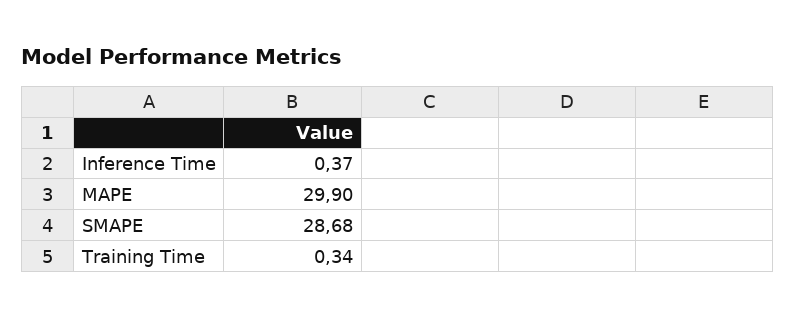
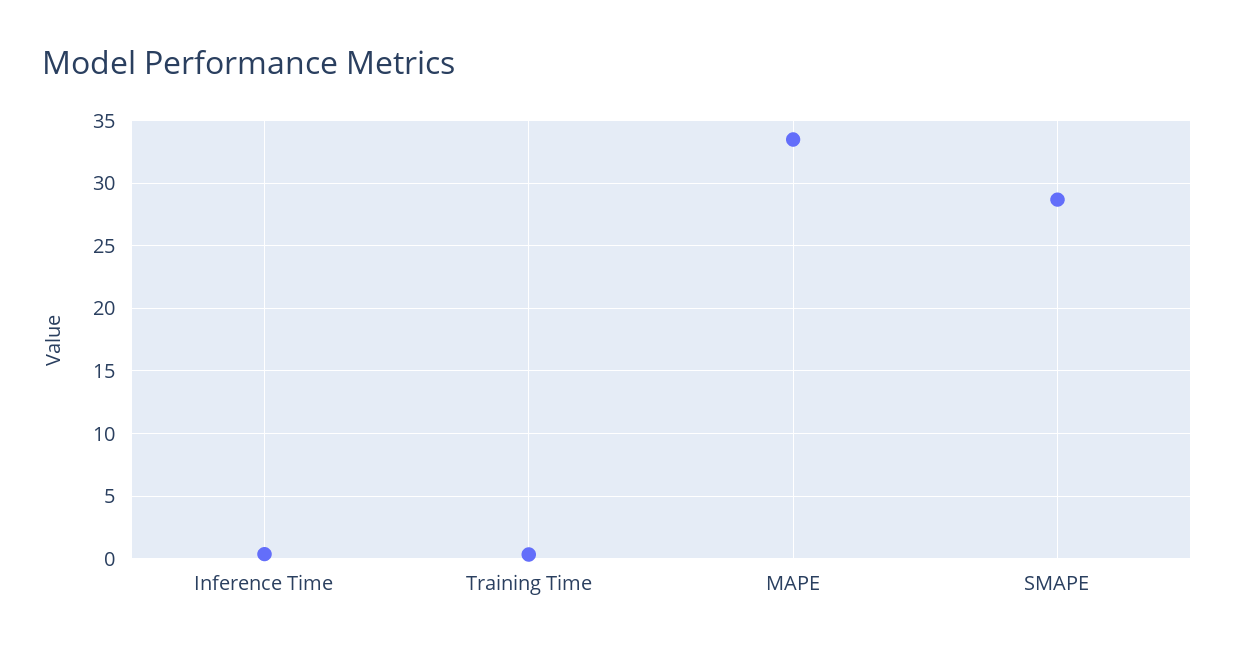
  {
    "Inference Time": 0.37,
-   "MAPE": 29.9,
+   "MAPE": 33.5,
    "SMAPE": 28.68,
    "Training Time": 0.34
  }

